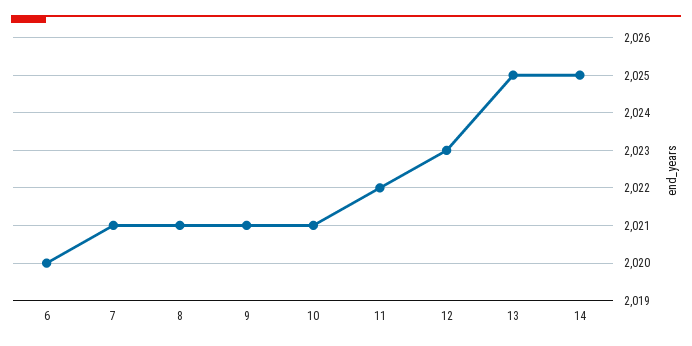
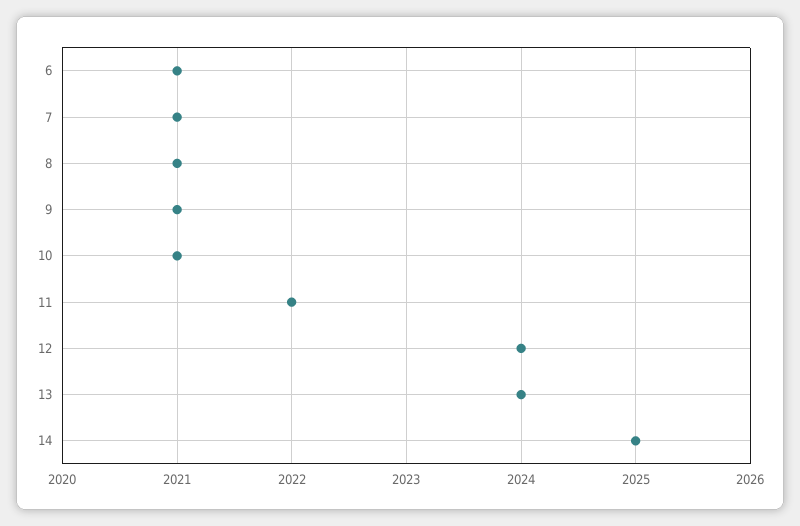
  {
-   "6": 2020,
+   "6": 2021,
    "7": 2021,
    "8": 2021,
    "9": 2021,
    "10": 2021,
    "11": 2022,
-   "12": 2023,
+   "12": 2024,
-   "13": 2025,
+   "13": 2024,
    "14": 2025
  }

